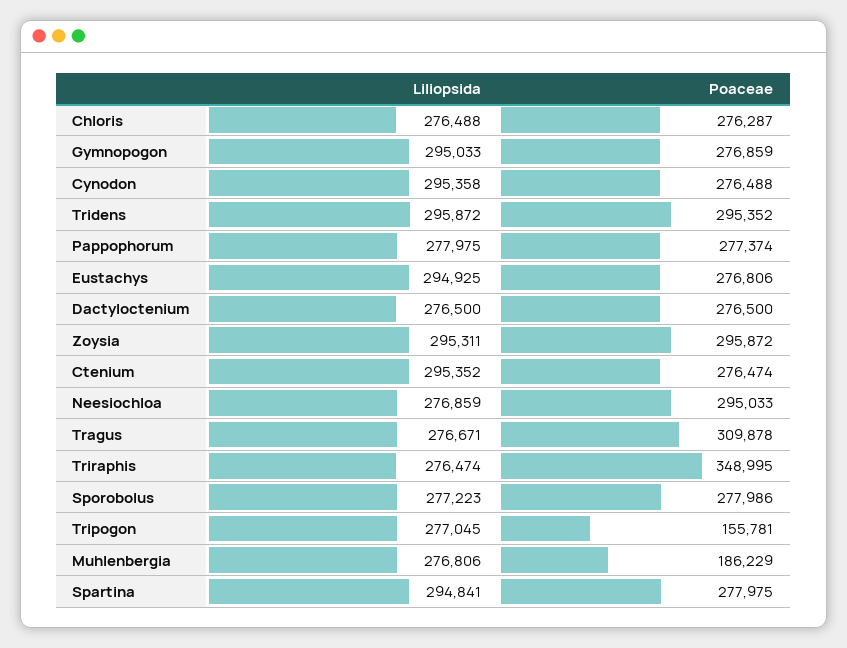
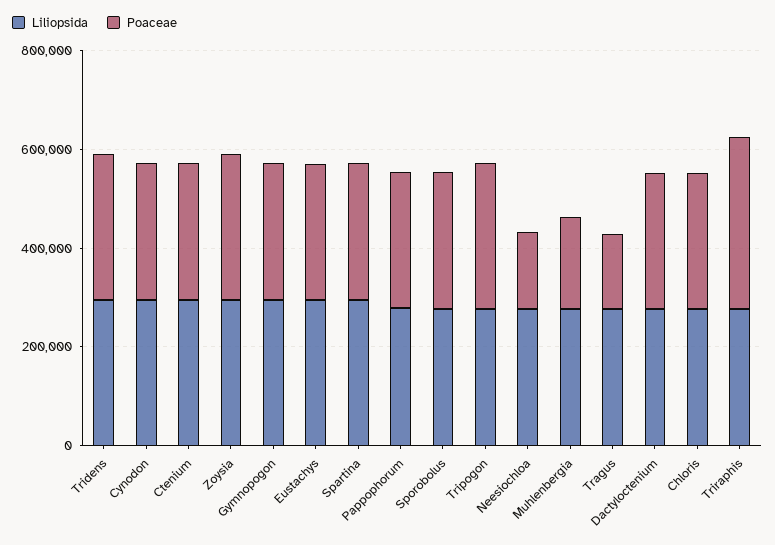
  {
    "Liliopsida": {
      "Chloris": 276488,
      "Gymnopogon": 295033,
      "Cynodon": 295358,
      "Tridens": 295872,
      "Pappophorum": 277975,
      "Eustachys": 294925,
      "Dactyloctenium": 276500,
      "Zoysia": 295311,
      "Ctenium": 295352,
      "Neesiochloa": 276859,
      "Tragus": 276671,
      "Triraphis": 276474,
      "Sporobolus": 277223,
      "Tripogon": 277045,
      "Muhlenbergia": 276806,
      "Spartina": 294841
    },
    "Poaceae": {
      "Chloris": 276287,
      "Gymnopogon": 276859,
      "Cynodon": 276488,
      "Tridens": 295352,
      "Pappophorum": 277374,
      "Eustachys": 276806,
      "Dactyloctenium": 276500,
      "Zoysia": 295872,
      "Ctenium": 276474,
-     "Neesiochloa": 295033,
+     "Neesiochloa": 150000,
-     "Tragus": 309878,
+     "Tragus": 150000,
      "Triraphis": 348995,
      "Sporobolus": 277986,
-     "Tripogon": 155781,
+     "Tripogon": 300000,
      "Muhlenbergia": 186229,
      "Spartina": 277975
    }
  }

